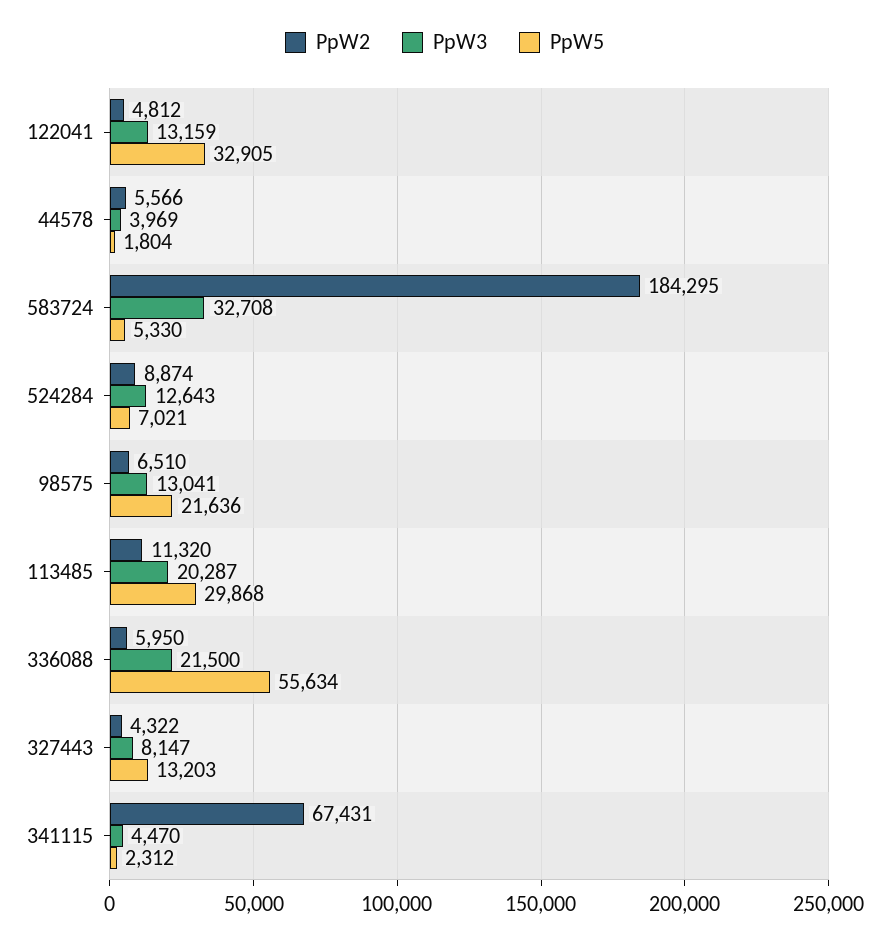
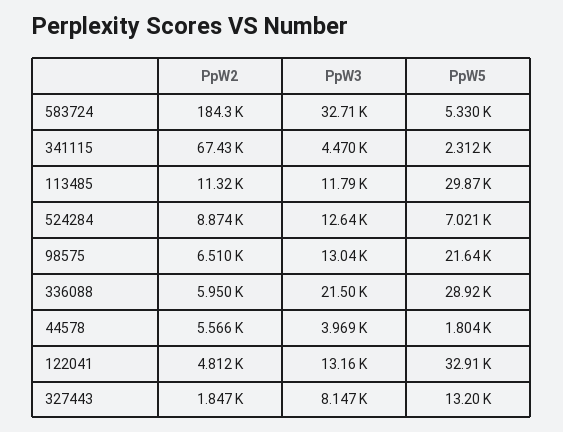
  {
    "PpW2": {
      "122041": 4812,
      "44578": 5566,
      "583724": 184295,
      "524284": 8874,
      "98575": 6510,
      "113485": 11320,
      "336088": 5950,
-     "327443": 4322,
+     "327443": 1847,
      "341115": 67431
    },
    "PpW3": {
      "122041": 13159,
      "44578": 3969,
      "583724": 32708,
      "524284": 12643,
      "98575": 13041,
-     "113485": 20287,
+     "113485": 11790,
      "336088": 21500,
      "327443": 8147,
      "341115": 4470
    },
    "PpW5": {
      "122041": 32905,
      "44578": 1804,
      "583724": 5330,
      "524284": 7021,
      "98575": 21636,
      "113485": 29868,
-     "336088": 55634,
+     "336088": 28920,
      "327443": 13203,
      "341115": 2312
    }
  }

